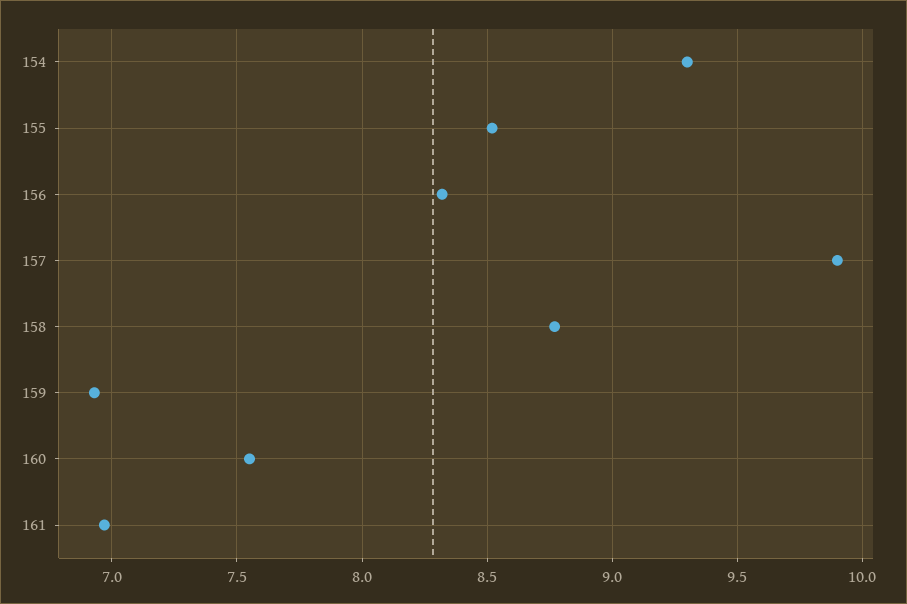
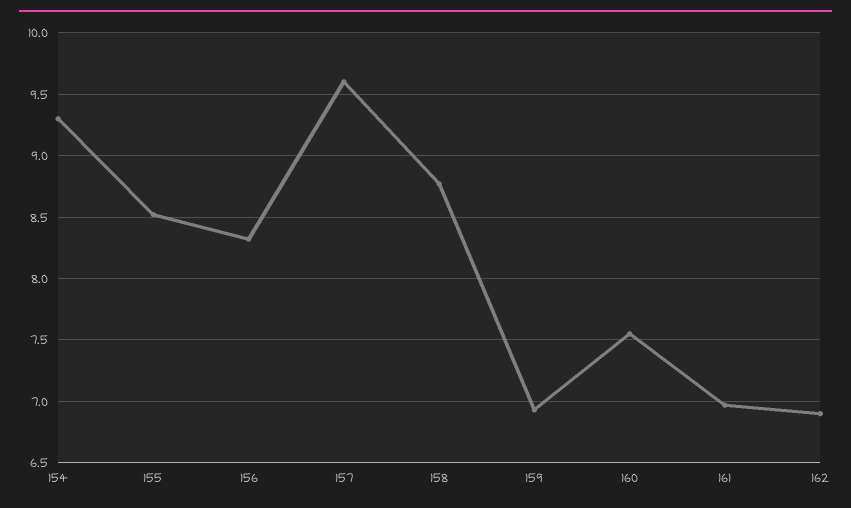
  {
    "154": 9.3,
    "155": 8.5,
    "156": 8.3,
-   "157": 9.9,
+   "157": 9.6,
    "158": 8.75,
    "159": 6.95,
    "160": 7.55,
-   "161": 6.95
+   "161": 6.95,
+   "162": 6.9
  }

